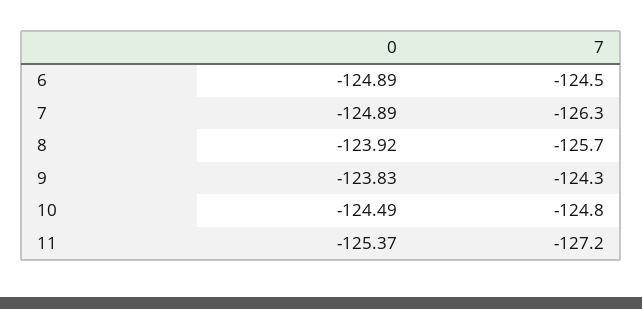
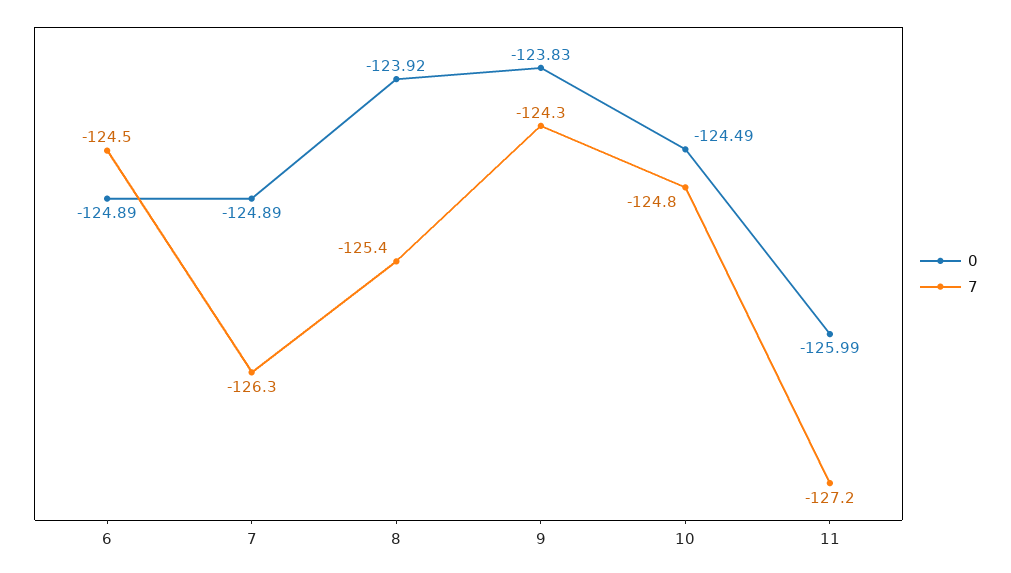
  {
    "0": {
      "6": -124.89,
      "7": -124.89,
      "8": -123.92,
      "9": -123.83,
      "10": -124.49,
-     "11": -125.37
+     "11": -125.99
    },
    "7": {
      "6": -124.5,
      "7": -126.3,
-     "8": -125.7,
+     "8": -125.4,
      "9": -124.3,
      "10": -124.8,
      "11": -127.2
    }
  }

